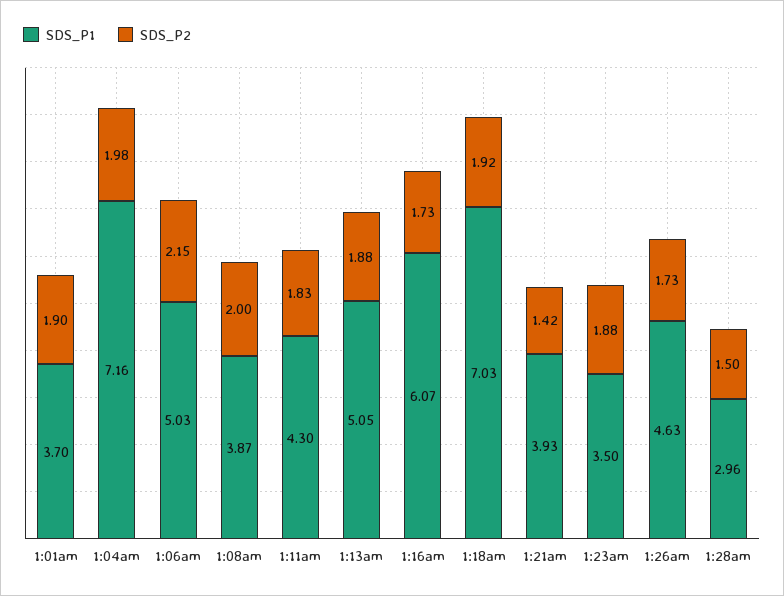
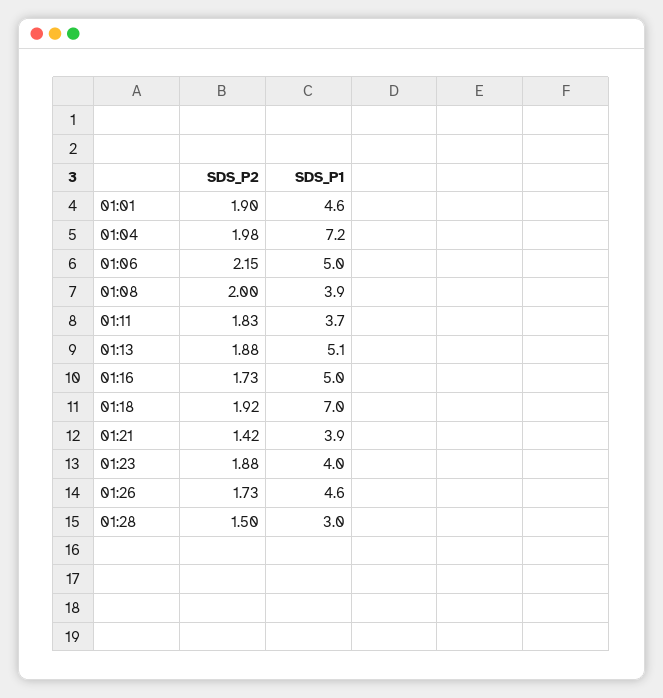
  {
    "SDS_P1": {
-     "1:01am": 3.7,
+     "1:01am": 4.6,
      "1:04am": 7.16,
      "1:06am": 5.03,
      "1:08am": 3.87,
-     "1:11am": 4.3,
+     "1:11am": 3.7,
      "1:13am": 5.05,
-     "1:16am": 6.07,
+     "1:16am": 5,
      "1:18am": 7.03,
      "1:21am": 3.93,
-     "1:23am": 3.5,
+     "1:23am": 4,
      "1:26am": 4.63,
      "1:28am": 2.96
    },
    "SDS_P2": {
      "1:01am": 1.9,
      "1:04am": 1.98,
      "1:06am": 2.15,
      "1:08am": 2,
      "1:11am": 1.83,
      "1:13am": 1.88,
      "1:16am": 1.73,
      "1:18am": 1.92,
      "1:21am": 1.42,
      "1:23am": 1.88,
      "1:26am": 1.73,
      "1:28am": 1.5
    }
  }

